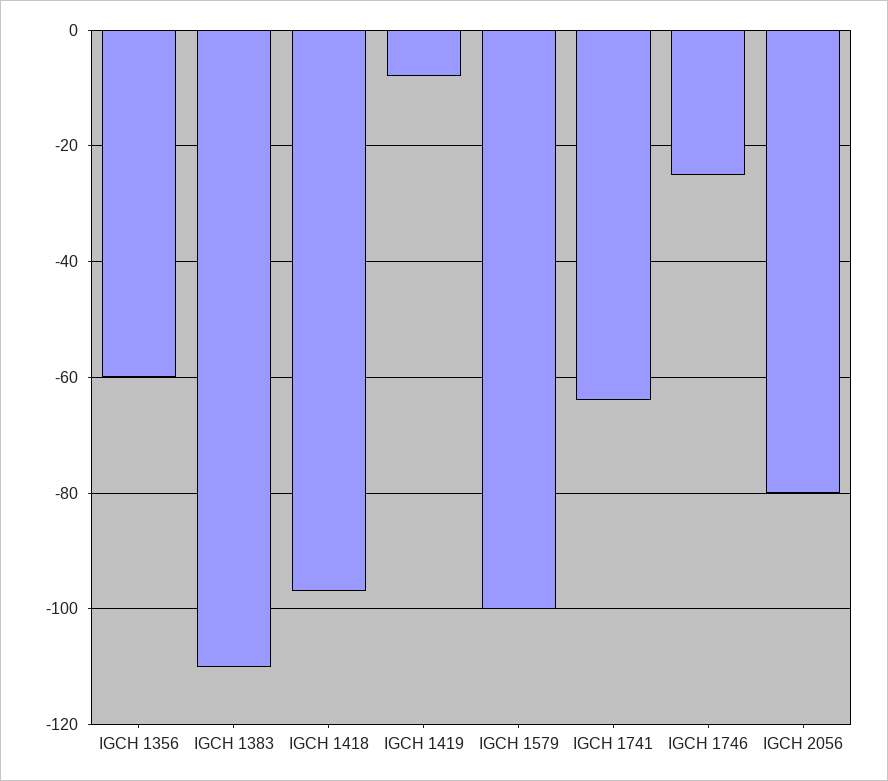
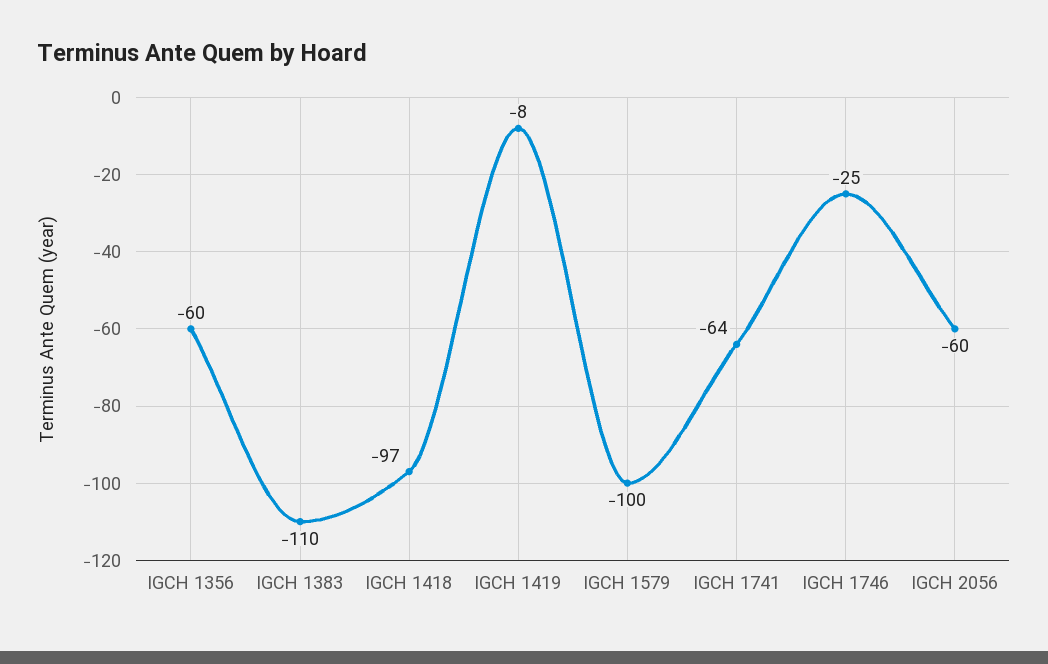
  {
    "IGCH 1356": -60,
    "IGCH 1383": -110,
    "IGCH 1418": -97,
    "IGCH 1419": -8,
    "IGCH 1579": -100,
    "IGCH 1741": -64,
    "IGCH 1746": -25,
-   "IGCH 2056": -80
+   "IGCH 2056": -60
  }

